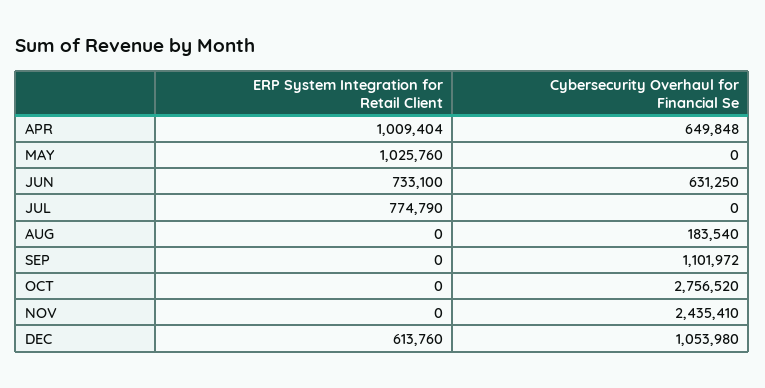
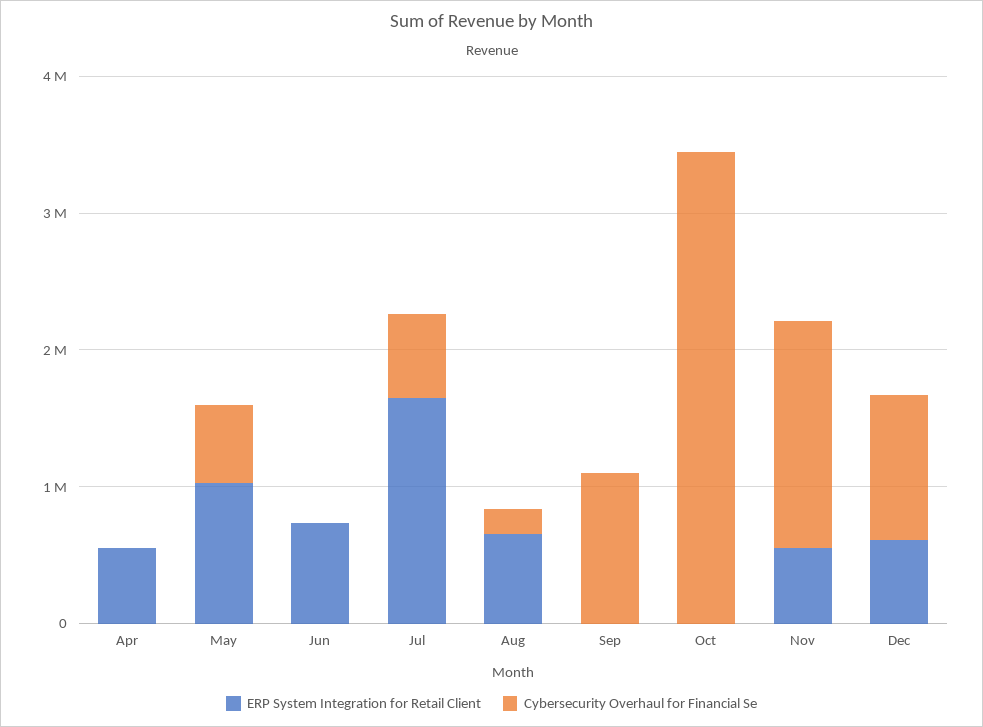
  {
    "ERP System Integration for Retail Client": {
-     "APR": 1009404,
+     "APR": 600000,
      "MAY": 1025760,
      "JUN": 733100,
-     "JUL": 774790,
+     "JUL": 1600000,
-     "AUG": 0,
+     "AUG": 600000,
      "SEP": 0,
      "OCT": 0,
-     "NOV": 0,
+     "NOV": 600000,
      "DEC": 613760
    },
    "Cybersecurity Overhaul for Financial Se": {
-     "APR": 649848,
+     "APR": 0,
-     "MAY": 0,
+     "MAY": 600000,
-     "JUN": 631250,
+     "JUN": 0,
-     "JUL": 0,
+     "JUL": 600000,
      "AUG": 183540,
      "SEP": 1101972,
-     "OCT": 2756520,
+     "OCT": 3400000,
-     "NOV": 2435410,
+     "NOV": 1600000,
      "DEC": 1053980
    }
  }

